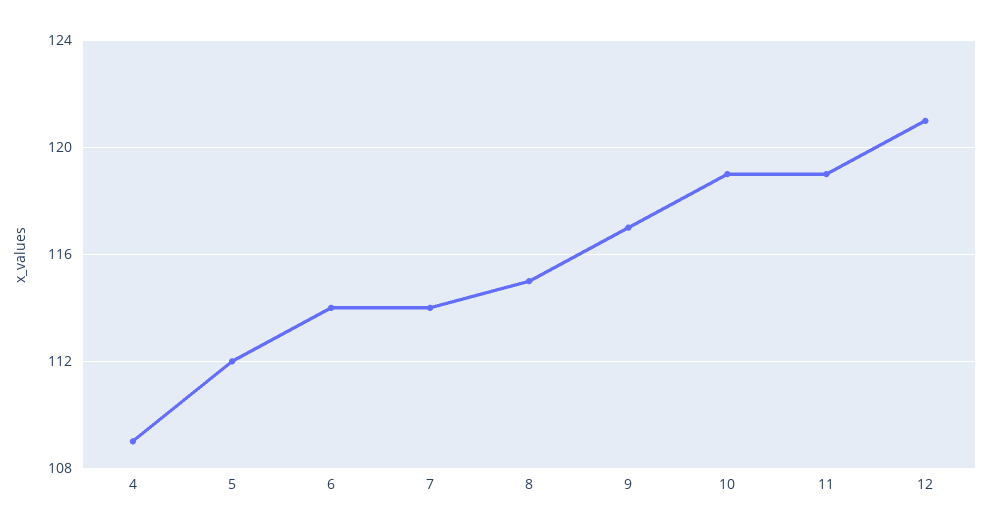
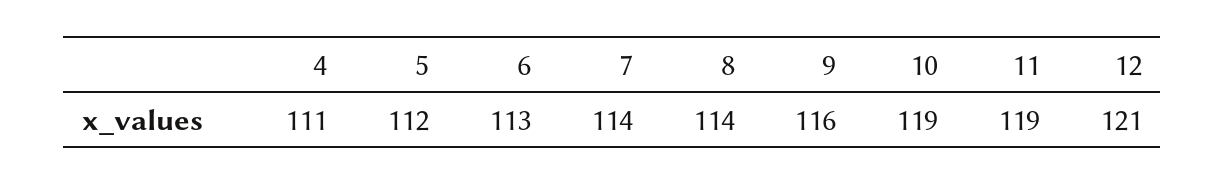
  {
-   "4": 109,
+   "4": 111,
    "5": 112,
-   "6": 114,
+   "6": 113,
    "7": 114,
-   "8": 115,
+   "8": 114,
-   "9": 117,
+   "9": 116,
    "10": 119,
    "11": 119,
    "12": 121
  }

